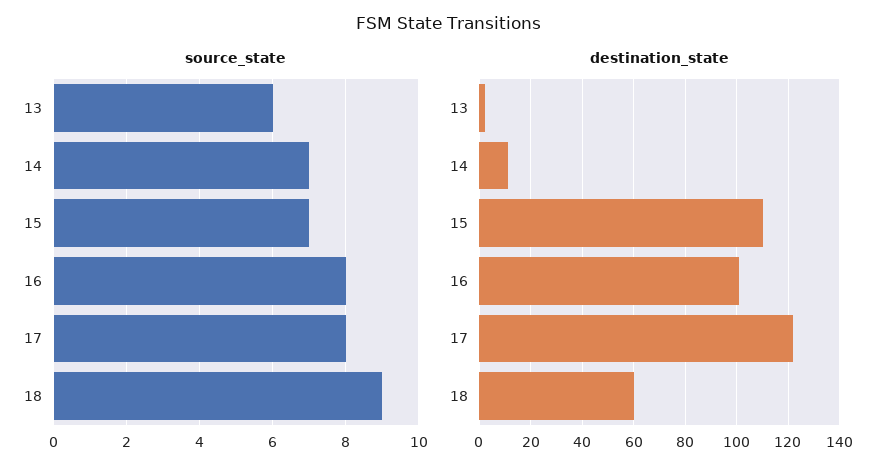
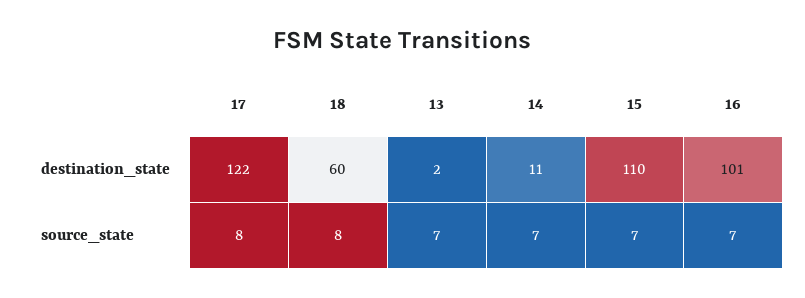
  {
    "source_state": {
-     "13": 6,
+     "13": 7,
      "14": 7,
      "15": 7,
-     "16": 8,
+     "16": 7,
      "17": 8,
-     "18": 9
+     "18": 8
    },
    "destination_state": {
      "13": 2,
      "14": 11,
      "15": 110,
      "16": 101,
      "17": 122,
      "18": 60
    }
  }

